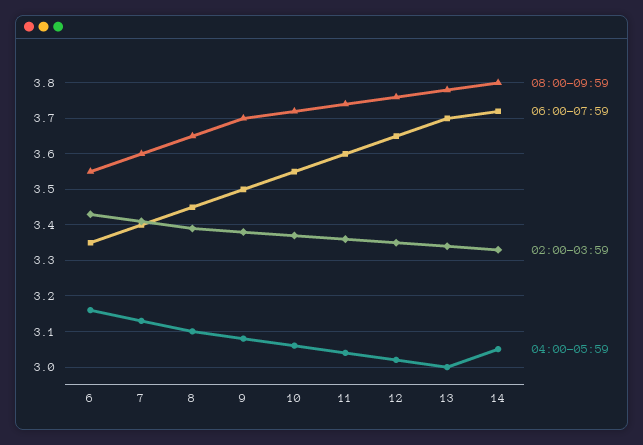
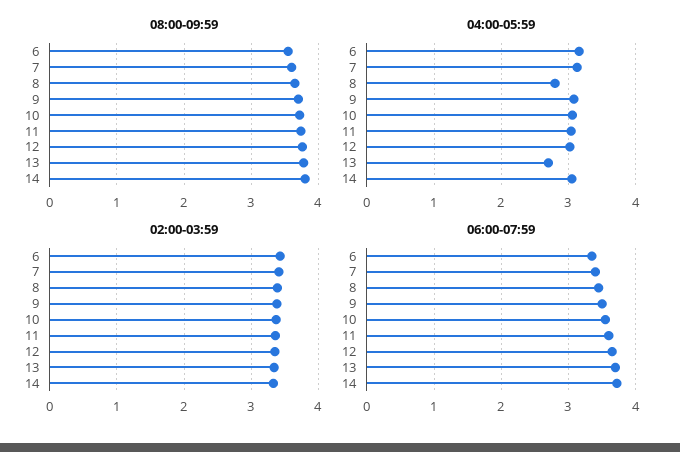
  {
    "08:00-09:59": {
      "6": 3.55,
      "7": 3.6,
      "8": 3.65,
      "9": 3.7,
      "10": 3.7,
      "11": 3.75,
      "12": 3.75,
      "13": 3.8,
      "14": 3.8
    },
    "06:00-07:59": {
      "6": 3.35,
      "7": 3.4,
      "8": 3.45,
      "9": 3.5,
      "10": 3.55,
      "11": 3.6,
      "12": 3.65,
      "13": 3.7,
      "14": 3.7
    },
    "02:00-03:59": {
      "6": 3.45,
      "7": 3.4,
      "8": 3.4,
      "9": 3.4,
      "10": 3.35,
      "11": 3.35,
      "12": 3.35,
      "13": 3.35,
      "14": 3.35
    },
    "04:00-05:59": {
      "6": 3.15,
      "7": 3.15,
-     "8": 3.1,
+     "8": 2.8,
      "9": 3.1,
      "10": 3.05,
      "11": 3.05,
      "12": 3,
-     "13": 3,
+     "13": 2.7,
      "14": 3.05
    }
  }

